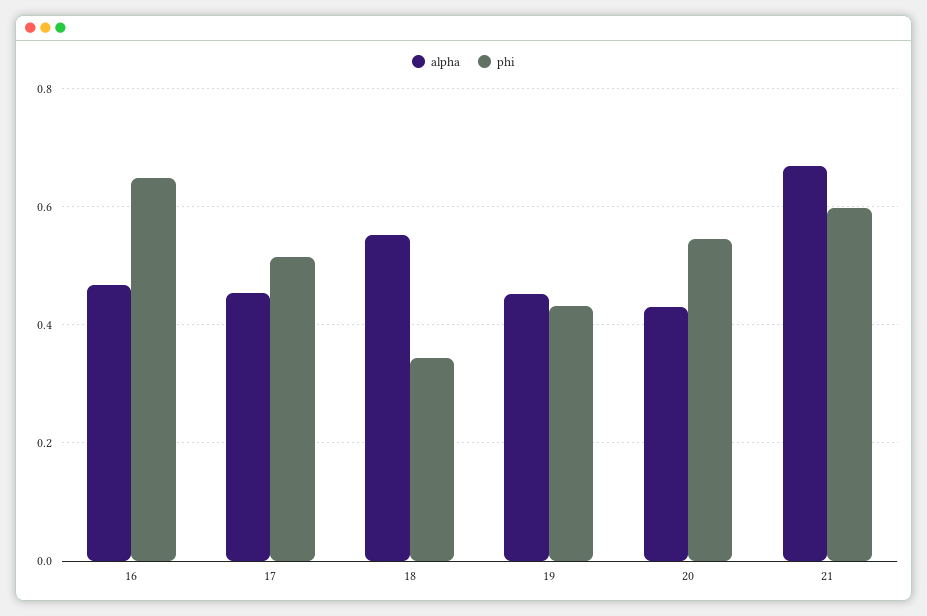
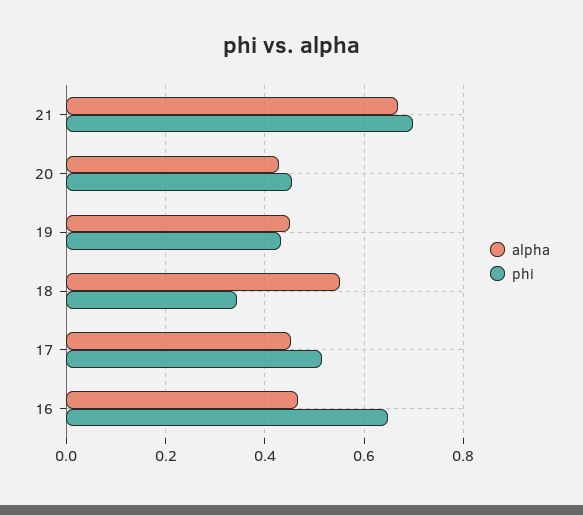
  {
    "alpha": {
      "16": 0.46,
      "17": 0.46,
      "18": 0.56,
      "19": 0.46,
      "20": 0.42,
      "21": 0.66
    },
    "phi": {
      "16": 0.64,
      "17": 0.52,
      "18": 0.34,
      "19": 0.44,
-     "20": 0.54,
+     "20": 0.46,
-     "21": 0.6
+     "21": 0.7
    }
  }

